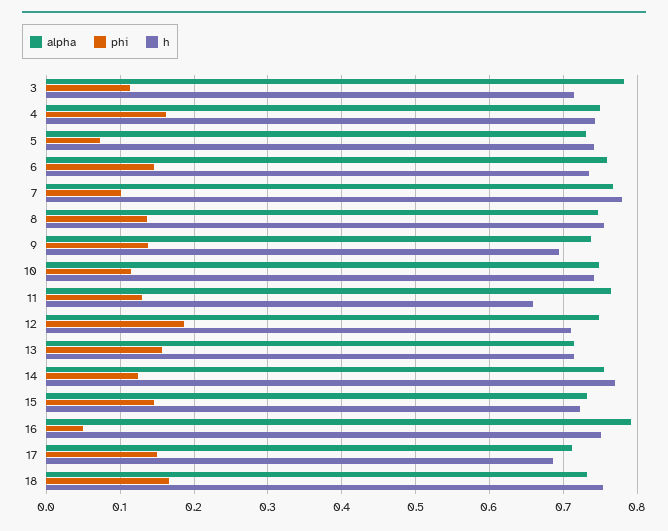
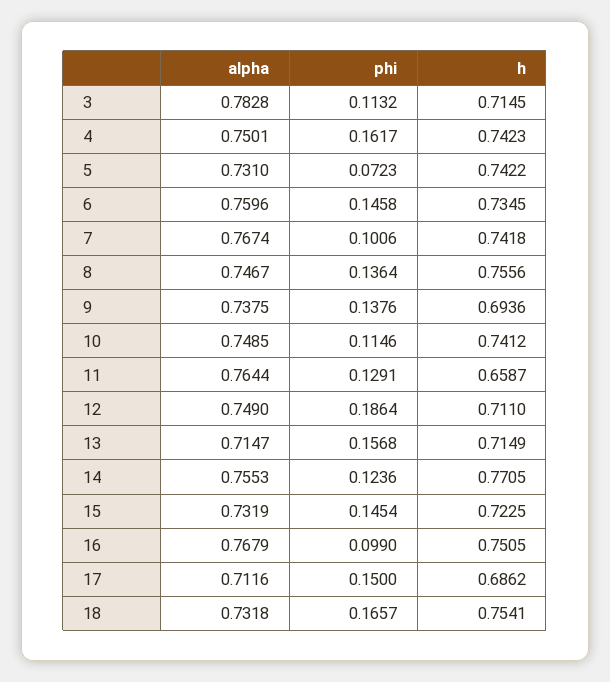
  {
    "alpha": {
      "3": 0.7828,
      "4": 0.7501,
      "5": 0.731,
      "6": 0.7596,
      "7": 0.7674,
      "8": 0.7467,
      "9": 0.7375,
      "10": 0.7485,
      "11": 0.7644,
      "12": 0.749,
      "13": 0.7147,
      "14": 0.7553,
      "15": 0.7319,
-     "16": 0.79,
+     "16": 0.7679,
      "17": 0.7116,
      "18": 0.7318
    },
    "phi": {
      "3": 0.1132,
      "4": 0.1617,
      "5": 0.0723,
      "6": 0.1458,
      "7": 0.1006,
      "8": 0.1364,
      "9": 0.1376,
      "10": 0.1146,
      "11": 0.1291,
      "12": 0.1864,
      "13": 0.1568,
      "14": 0.1236,
      "15": 0.1454,
-     "16": 0.05,
+     "16": 0.099,
      "17": 0.15,
      "18": 0.1657
    },
    "h": {
      "3": 0.7145,
      "4": 0.7423,
      "5": 0.7422,
      "6": 0.7345,
-     "7": 0.78,
+     "7": 0.7418,
      "8": 0.7556,
      "9": 0.6936,
      "10": 0.7412,
      "11": 0.6587,
      "12": 0.711,
      "13": 0.7149,
      "14": 0.7705,
      "15": 0.7225,
      "16": 0.7505,
      "17": 0.6862,
      "18": 0.7541
    }
  }

